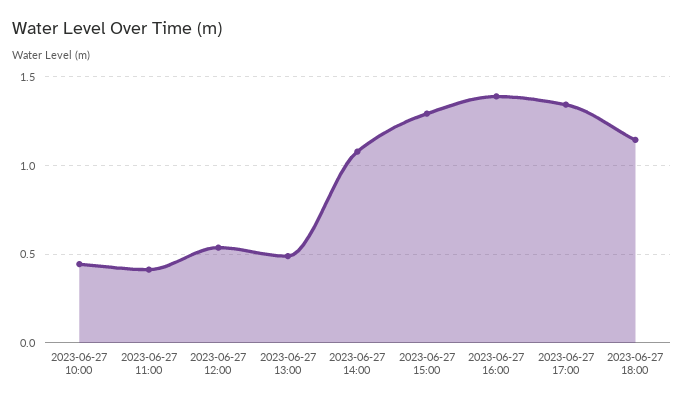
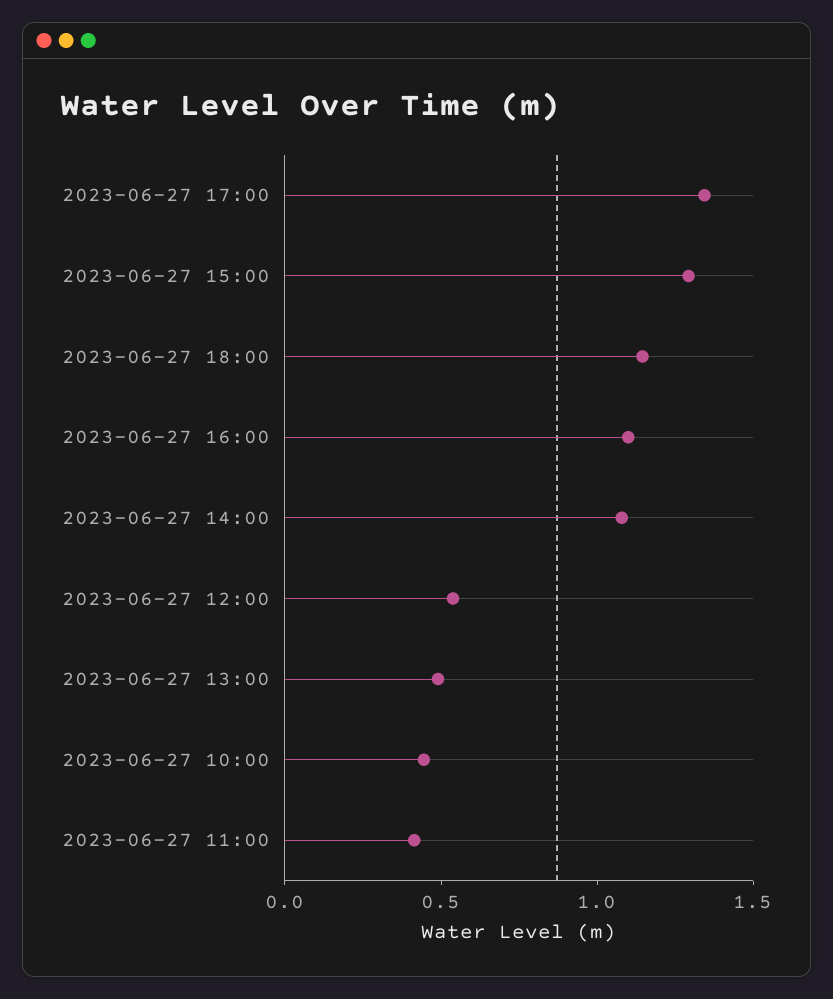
  {
    "2023-06-27 10:00": 0.45,
    "2023-06-27 11:00": 0.4,
    "2023-06-27 12:00": 0.55,
    "2023-06-27 13:00": 0.5,
    "2023-06-27 14:00": 1.1,
    "2023-06-27 15:00": 1.3,
-   "2023-06-27 16:00": 1.4,
+   "2023-06-27 16:00": 1.1,
    "2023-06-27 17:00": 1.35,
    "2023-06-27 18:00": 1.15
  }

